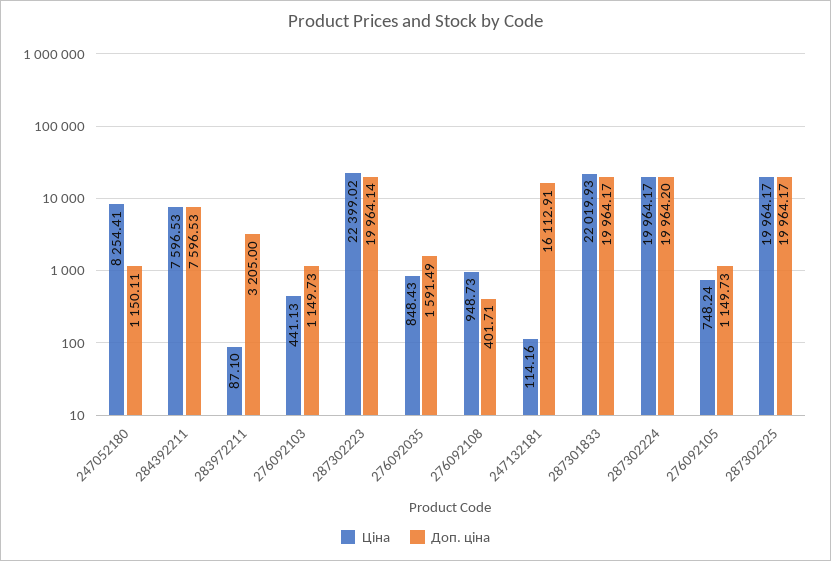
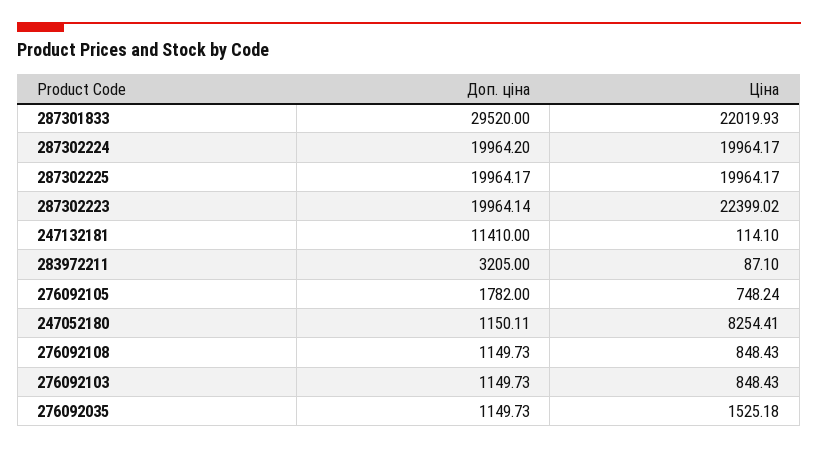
  {
    "Ціна": {
      "247052180": 8254.41,
-     "284392211": 7596.53,
      "283972211": 87.1,
-     "276092103": 441.13,
+     "276092103": 848.43,
      "287302223": 22399.02,
-     "276092035": 848.43,
+     "276092035": 1525.18,
-     "276092108": 948.73,
+     "276092108": 848.43,
-     "247132181": 114.16,
+     "247132181": 114.1,
      "287301833": 22019.93,
      "287302224": 19964.17,
      "276092105": 748.24,
      "287302225": 19964.17
    },
    "Доп. ціна": {
      "247052180": 1150.11,
-     "284392211": 7596.53,
      "283972211": 3205,
      "276092103": 1149.73,
      "287302223": 19964.14,
-     "276092035": 1591.49,
+     "276092035": 1149.73,
-     "276092108": 401.71,
+     "276092108": 1149.73,
-     "247132181": 16112.91,
+     "247132181": 11410,
-     "287301833": 19964.17,
+     "287301833": 29520,
      "287302224": 19964.2,
-     "276092105": 1149.73,
+     "276092105": 1782,
      "287302225": 19964.17
    }
  }

